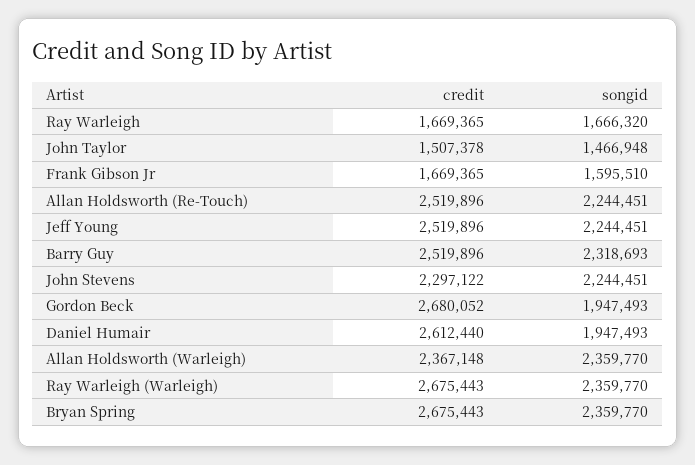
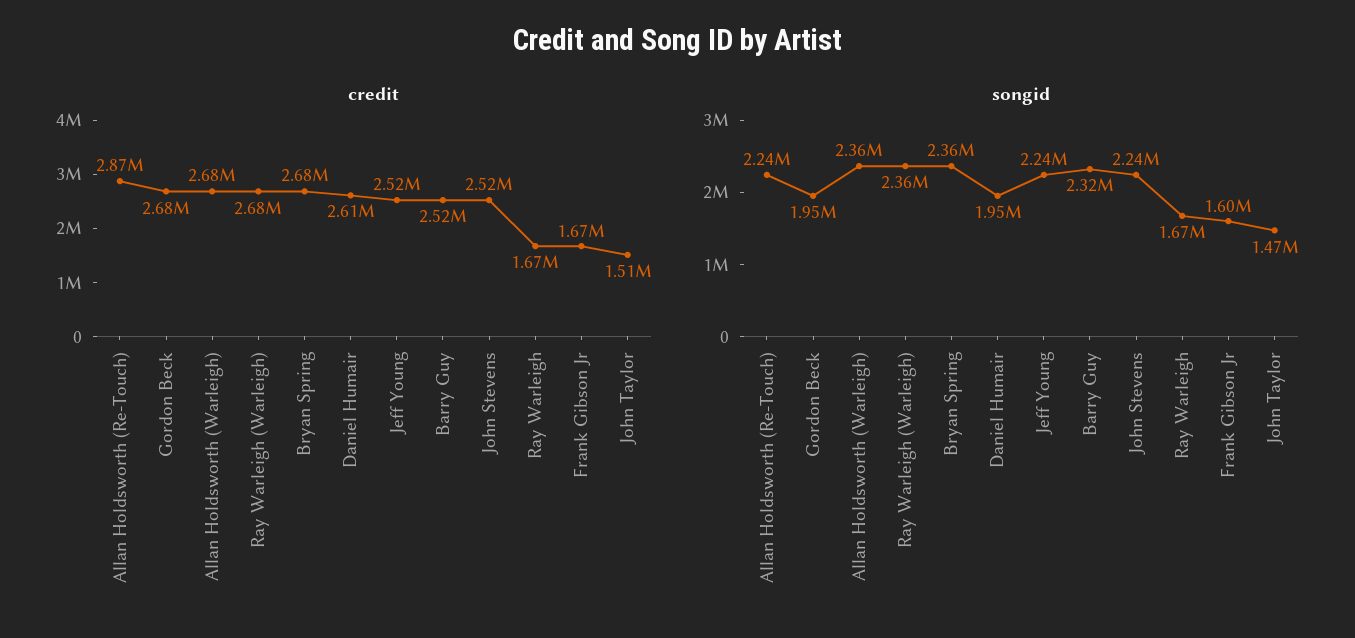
  {
    "credit": {
      "Ray Warleigh": 1669365,
      "John Taylor": 1507378,
      "Frank Gibson Jr": 1669365,
-     "Allan Holdsworth (Re-Touch)": 2519896,
+     "Allan Holdsworth (Re-Touch)": 2870000,
      "Jeff Young": 2519896,
      "Barry Guy": 2519896,
-     "John Stevens": 2297122,
+     "John Stevens": 2520000,
      "Gordon Beck": 2680052,
      "Daniel Humair": 2612440,
-     "Allan Holdsworth (Warleigh)": 2367148,
+     "Allan Holdsworth (Warleigh)": 2680000,
      "Ray Warleigh (Warleigh)": 2675443,
      "Bryan Spring": 2675443
    },
    "songid": {
      "Ray Warleigh": 1666320,
      "John Taylor": 1466948,
      "Frank Gibson Jr": 1595510,
      "Allan Holdsworth (Re-Touch)": 2244451,
      "Jeff Young": 2244451,
      "Barry Guy": 2318693,
      "John Stevens": 2244451,
      "Gordon Beck": 1947493,
      "Daniel Humair": 1947493,
      "Allan Holdsworth (Warleigh)": 2359770,
      "Ray Warleigh (Warleigh)": 2359770,
      "Bryan Spring": 2359770
    }
  }

